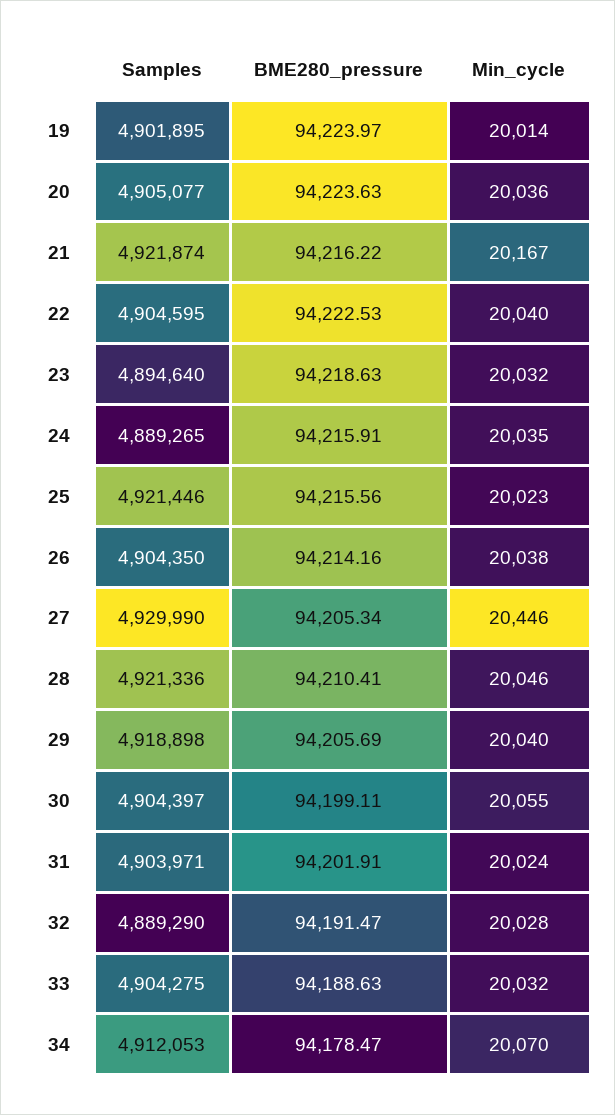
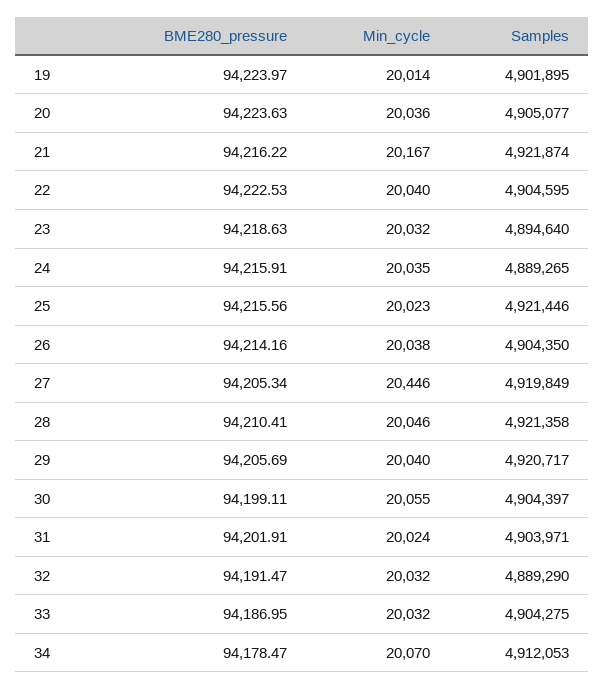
  {
    "Samples": {
      "19": 4901895,
      "20": 4905077,
      "21": 4921874,
      "22": 4904595,
      "23": 4894640,
      "24": 4889265,
      "25": 4921446,
      "26": 4904350,
-     "27": 4929990,
+     "27": 4919849,
-     "28": 4921336,
+     "28": 4921358,
-     "29": 4918898,
+     "29": 4920717,
      "30": 4904397,
      "31": 4903971,
      "32": 4889290,
      "33": 4904275,
      "34": 4912053
    },
    "BME280_pressure": {
      "19": 94223.97,
      "20": 94223.63,
      "21": 94216.22,
      "22": 94222.53,
      "23": 94218.63,
      "24": 94215.91,
      "25": 94215.56,
      "26": 94214.16,
      "27": 94205.34,
      "28": 94210.41,
      "29": 94205.69,
      "30": 94199.11,
      "31": 94201.91,
      "32": 94191.47,
-     "33": 94188.63,
+     "33": 94186.95,
      "34": 94178.47
    },
    "Min_cycle": {
      "19": 20014,
      "20": 20036,
      "21": 20167,
      "22": 20040,
      "23": 20032,
      "24": 20035,
      "25": 20023,
      "26": 20038,
      "27": 20446,
      "28": 20046,
      "29": 20040,
      "30": 20055,
      "31": 20024,
-     "32": 20028,
+     "32": 20032,
      "33": 20032,
      "34": 20070
    }
  }

